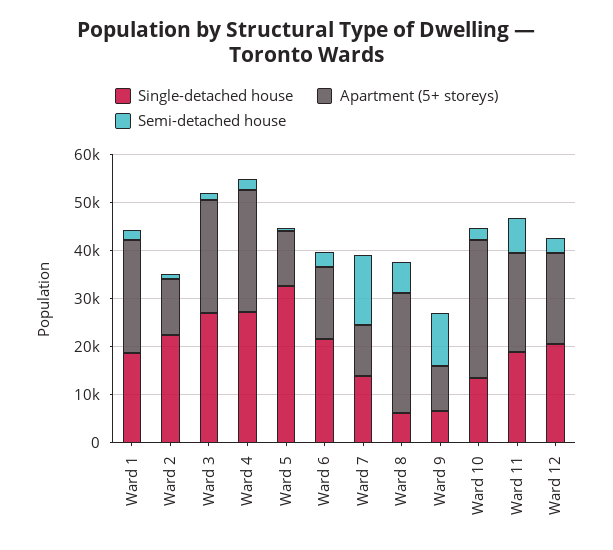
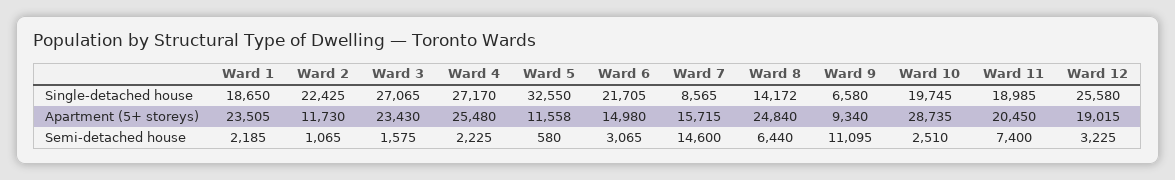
  {
    "Single-detached house": {
      "Ward 1": 18650,
      "Ward 2": 22425,
      "Ward 3": 27065,
      "Ward 4": 27170,
      "Ward 5": 32550,
      "Ward 6": 21705,
-     "Ward 7": 14000,
+     "Ward 7": 8565,
-     "Ward 8": 6000,
+     "Ward 8": 14172,
      "Ward 9": 6580,
-     "Ward 10": 14000,
+     "Ward 10": 19745,
      "Ward 11": 18985,
-     "Ward 12": 20000
+     "Ward 12": 25580
    },
    "Apartment (5+ storeys)": {
      "Ward 1": 23505,
      "Ward 2": 11730,
      "Ward 3": 23430,
      "Ward 4": 25480,
      "Ward 5": 11558,
      "Ward 6": 14980,
-     "Ward 7": 10000,
+     "Ward 7": 15715,
      "Ward 8": 24840,
      "Ward 9": 9340,
      "Ward 10": 28735,
      "Ward 11": 20450,
      "Ward 12": 19015
    },
    "Semi-detached house": {
      "Ward 1": 2185,
      "Ward 2": 1065,
      "Ward 3": 1575,
      "Ward 4": 2225,
      "Ward 5": 580,
      "Ward 6": 3065,
      "Ward 7": 14600,
      "Ward 8": 6440,
      "Ward 9": 11095,
      "Ward 10": 2510,
      "Ward 11": 7400,
      "Ward 12": 3225
    }
  }

